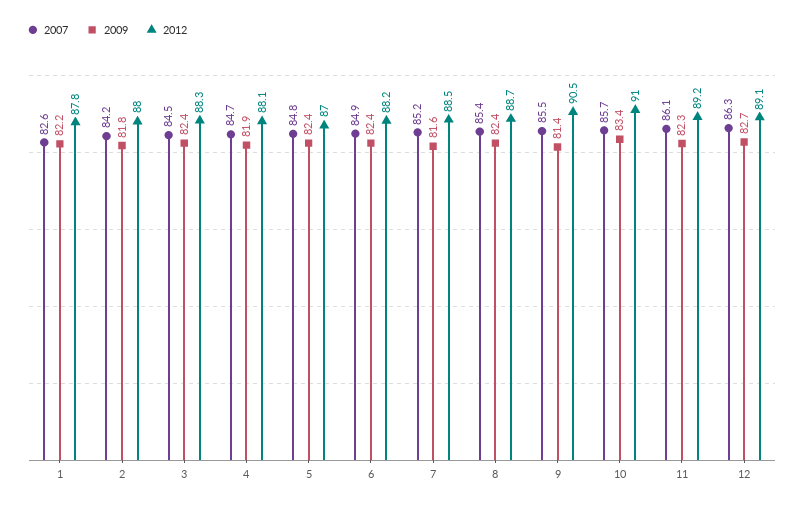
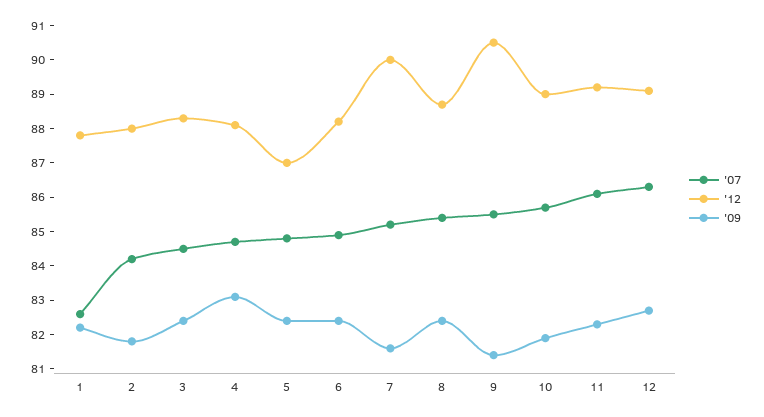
  {
    "2007": {
      "1": 82.6,
      "2": 84.2,
      "3": 84.5,
      "4": 84.7,
      "5": 84.8,
      "6": 84.9,
      "7": 85.2,
      "8": 85.4,
      "9": 85.5,
      "10": 85.7,
      "11": 86.1,
      "12": 86.3
    },
    "2009": {
      "1": 82.2,
      "2": 81.8,
      "3": 82.4,
-     "4": 81.9,
+     "4": 83,
      "5": 82.4,
      "6": 82.4,
      "7": 81.6,
      "8": 82.4,
      "9": 81.4,
-     "10": 83.4,
+     "10": 82,
      "11": 82.3,
      "12": 82.7
    },
    "2012": {
      "1": 87.8,
      "2": 88,
      "3": 88.3,
      "4": 88.1,
      "5": 87,
      "6": 88.2,
-     "7": 88.5,
+     "7": 90,
      "8": 88.7,
      "9": 90.5,
-     "10": 91,
+     "10": 89,
      "11": 89.2,
      "12": 89.1
    }
  }

